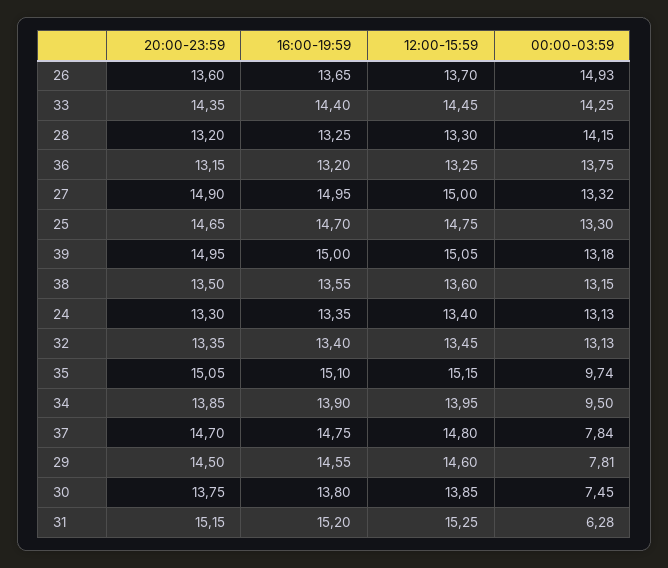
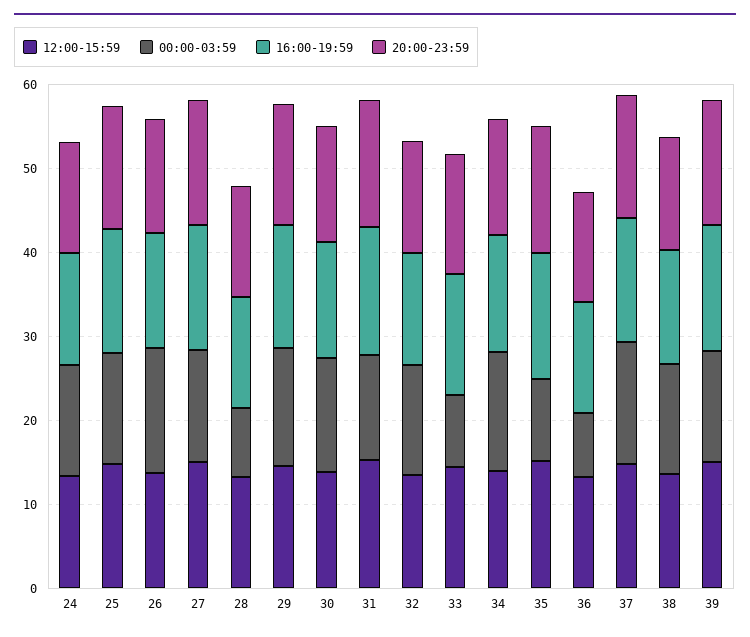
  {
    "20:00-23:59": {
      "26": 13.6,
      "33": 14.35,
      "28": 13.2,
      "36": 13.15,
      "27": 14.9,
      "25": 14.65,
      "39": 14.95,
      "38": 13.5,
      "24": 13.3,
      "32": 13.35,
      "35": 15.05,
      "34": 13.85,
      "37": 14.7,
      "29": 14.5,
      "30": 13.75,
      "31": 15.15
    },
    "16:00-19:59": {
      "26": 13.65,
      "33": 14.4,
      "28": 13.25,
      "36": 13.2,
      "27": 14.95,
      "25": 14.7,
      "39": 15,
      "38": 13.55,
      "24": 13.35,
      "32": 13.4,
      "35": 15.1,
      "34": 13.9,
      "37": 14.75,
      "29": 14.55,
      "30": 13.8,
      "31": 15.2
    },
    "12:00-15:59": {
      "26": 13.7,
      "33": 14.45,
      "28": 13.3,
      "36": 13.25,
      "27": 15,
      "25": 14.75,
      "39": 15.05,
      "38": 13.6,
      "24": 13.4,
      "32": 13.45,
      "35": 15.15,
      "34": 13.95,
      "37": 14.8,
      "29": 14.6,
      "30": 13.85,
      "31": 15.25
    },
    "00:00-03:59": {
      "26": 14.93,
-     "33": 14.25,
+     "33": 8,
-     "28": 14.15,
+     "28": 8,
-     "36": 13.75,
+     "36": 8,
      "27": 13.32,
      "25": 13.3,
      "39": 13.18,
      "38": 13.15,
      "24": 13.13,
      "32": 13.13,
      "35": 9.74,
-     "34": 9.5,
+     "34": 14,
-     "37": 7.84,
+     "37": 14,
-     "29": 7.81,
+     "29": 14,
-     "30": 7.45,
+     "30": 14,
-     "31": 6.28
+     "31": 12
    }
  }

